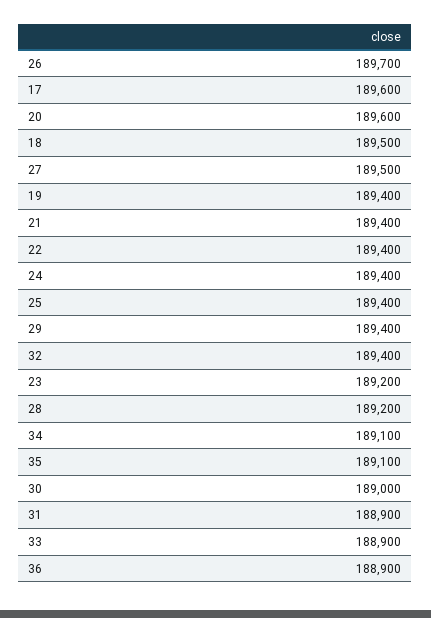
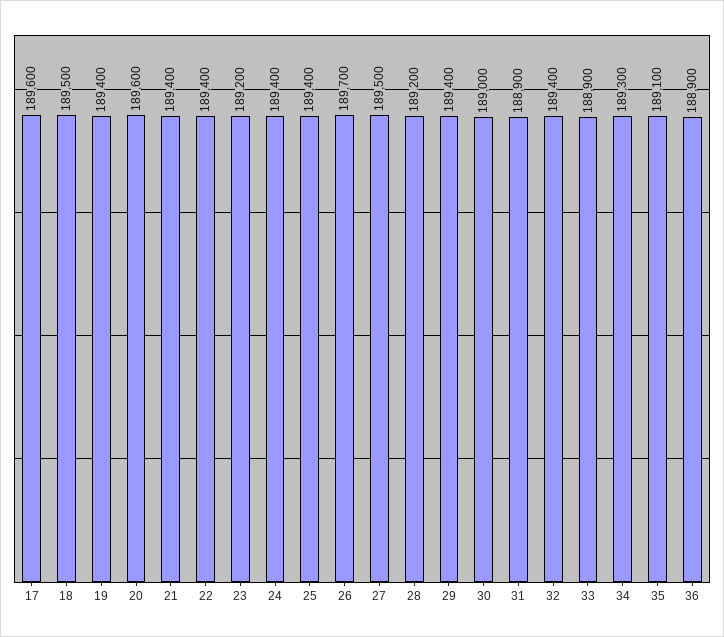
  {
    "26": 189700,
    "17": 189600,
    "20": 189600,
    "18": 189500,
    "27": 189500,
    "19": 189400,
    "21": 189400,
    "22": 189400,
    "24": 189400,
    "25": 189400,
    "29": 189400,
    "32": 189400,
    "23": 189200,
    "28": 189200,
-   "34": 189100,
+   "34": 189300,
    "35": 189100,
    "30": 189000,
    "31": 188900,
    "33": 188900,
    "36": 188900
  }

